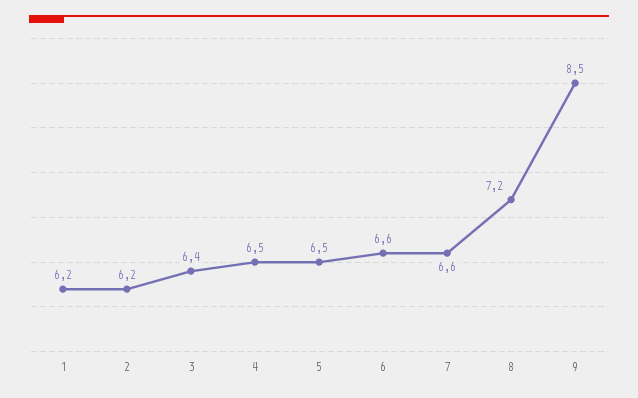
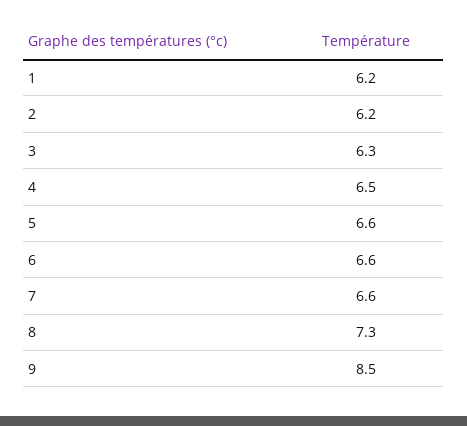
  {
    "1": 6.2,
    "2": 6.2,
-   "3": 6.4,
+   "3": 6.3,
    "4": 6.5,
-   "5": 6.5,
+   "5": 6.6,
    "6": 6.6,
    "7": 6.6,
-   "8": 7.2,
+   "8": 7.3,
    "9": 8.5
  }

